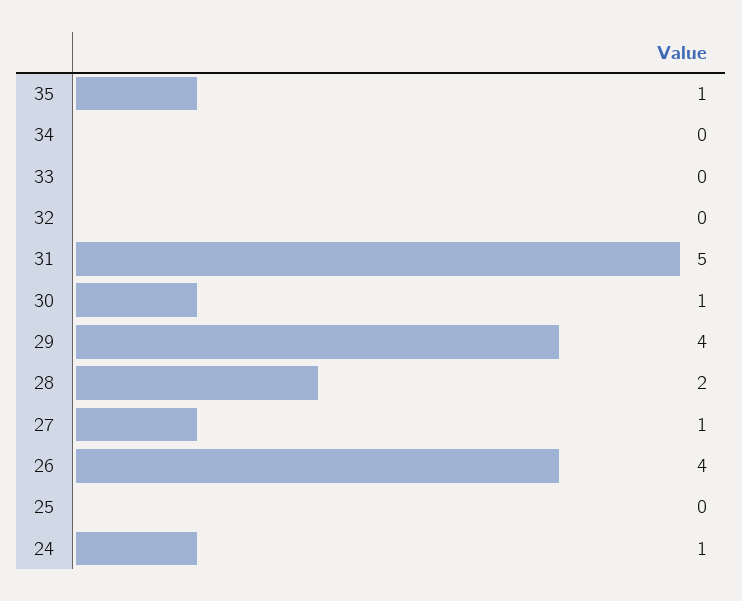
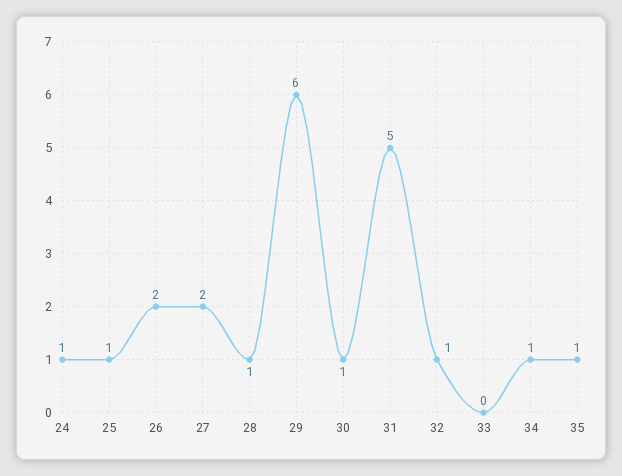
  {
    "35": 1,
-   "34": 0,
+   "34": 1,
    "33": 0,
-   "32": 0,
+   "32": 1,
    "31": 5,
    "30": 1,
-   "29": 4,
+   "29": 6,
-   "28": 2,
+   "28": 1,
-   "27": 1,
+   "27": 2,
-   "26": 4,
+   "26": 2,
-   "25": 0,
+   "25": 1,
    "24": 1
  }

